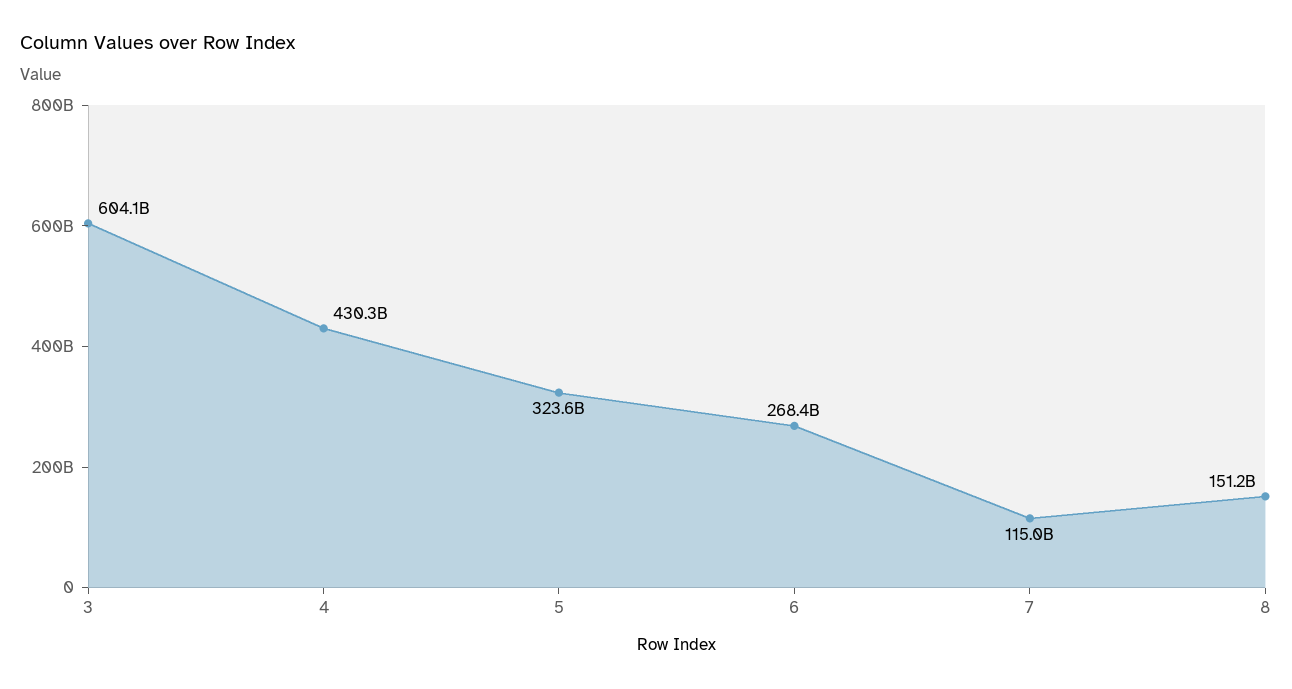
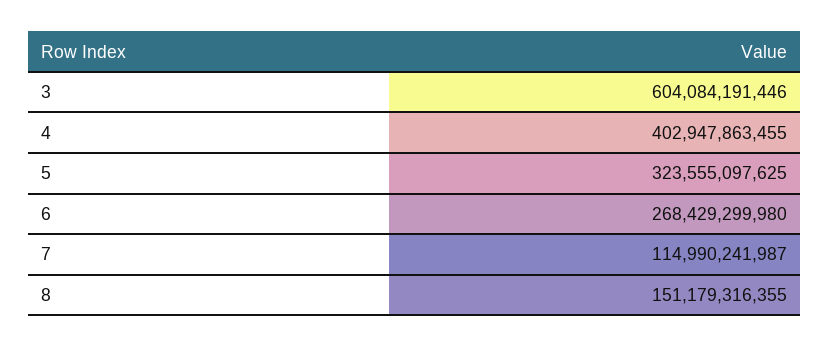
  {
    "3": 604084191446,
-   "4": 430300000000,
+   "4": 402947863455,
    "5": 323555097625,
    "6": 268429299980,
    "7": 114990241987,
    "8": 151179316355
  }

